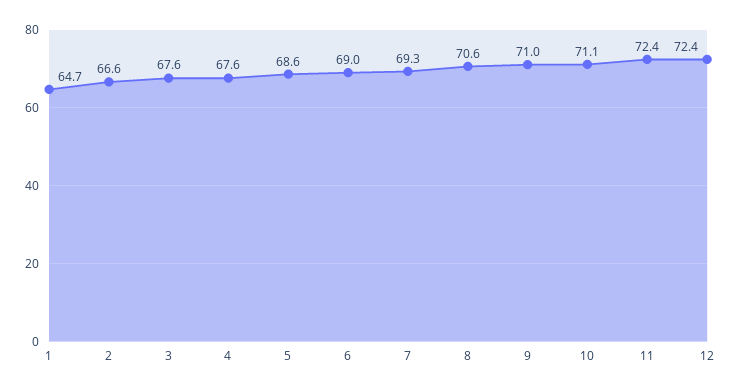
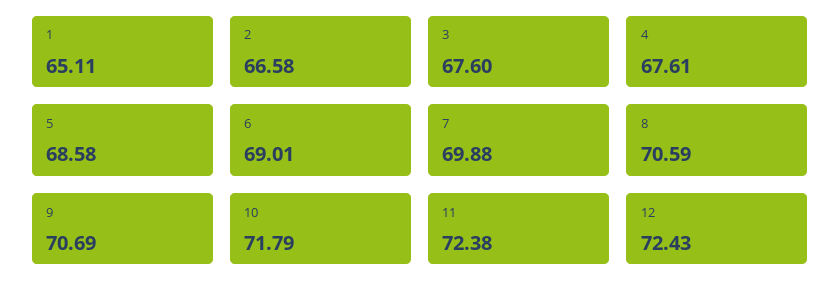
  {
-   "1": 64.7,
+   "1": 65.11,
    "2": 66.58,
    "3": 67.6,
    "4": 67.61,
    "5": 68.58,
    "6": 69.01,
-   "7": 69.3,
+   "7": 69.88,
    "8": 70.59,
-   "9": 71,
+   "9": 70.69,
-   "10": 71.1,
+   "10": 71.79,
    "11": 72.38,
    "12": 72.43
  }

